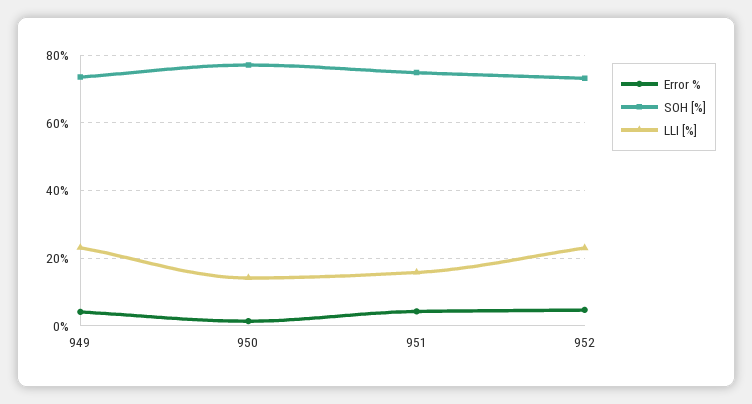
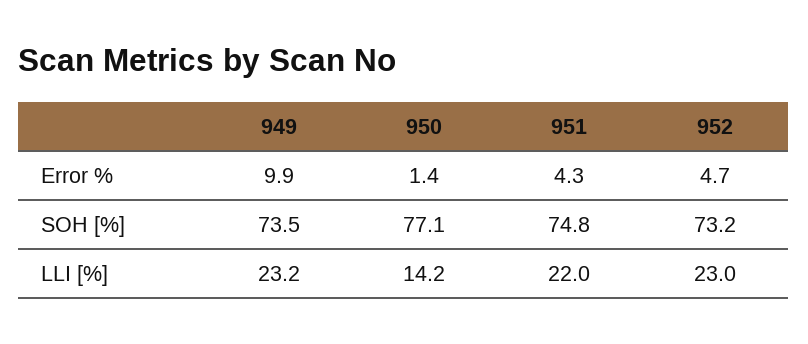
  {
    "Error %": {
-     "949": 4,
+     "949": 9.9,
      "950": 1.4,
      "951": 4.3,
      "952": 4.7
    },
    "SOH [%]": {
      "949": 73.5,
      "950": 77.1,
      "951": 74.8,
      "952": 73.2
    },
    "LLI [%]": {
      "949": 23.2,
      "950": 14.2,
-     "951": 16,
+     "951": 22,
      "952": 23
    }
  }

